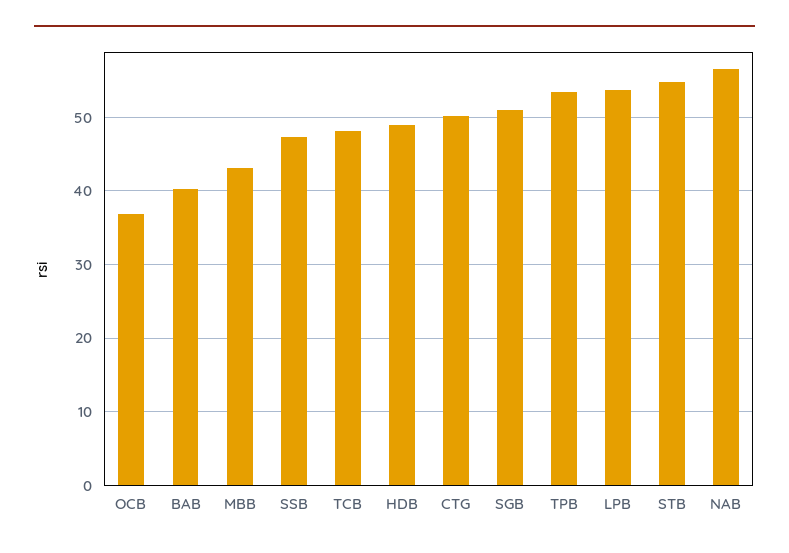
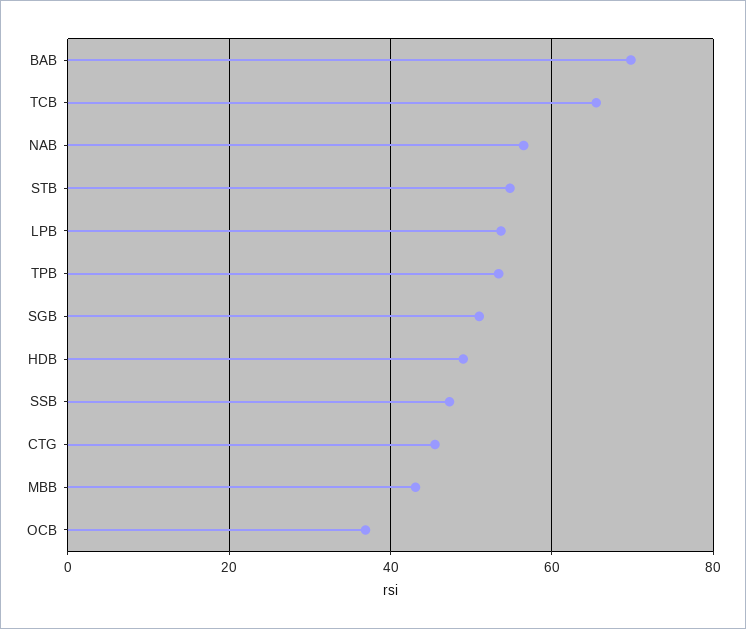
  {
    "OCB": 37,
-   "BAB": 40,
+   "BAB": 70,
    "MBB": 43,
    "SSB": 47,
-   "TCB": 48,
+   "TCB": 66,
    "HDB": 49,
-   "CTG": 50,
+   "CTG": 46,
    "SGB": 51,
    "TPB": 53,
    "LPB": 54,
    "STB": 55,
    "NAB": 57
  }

